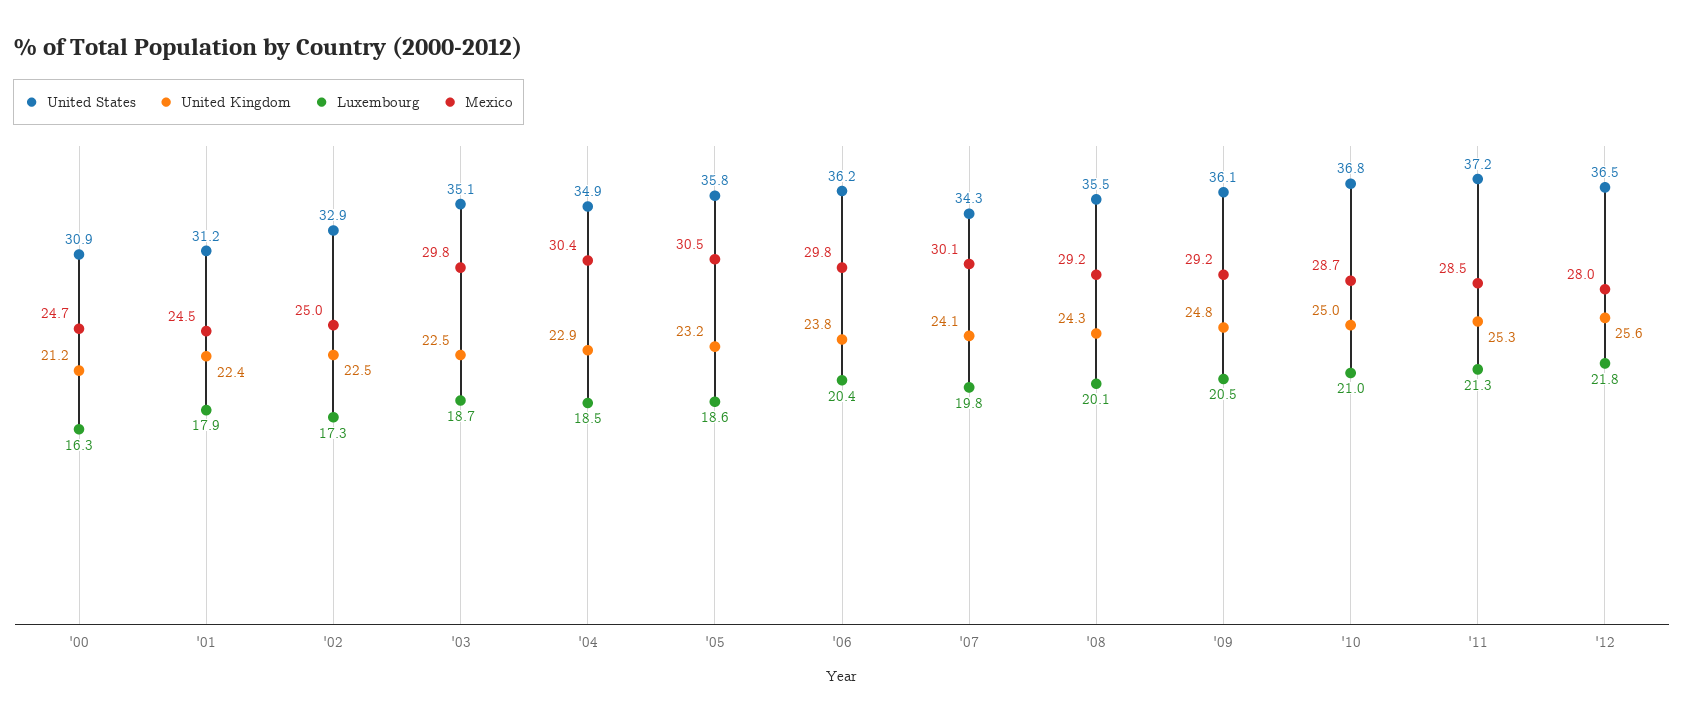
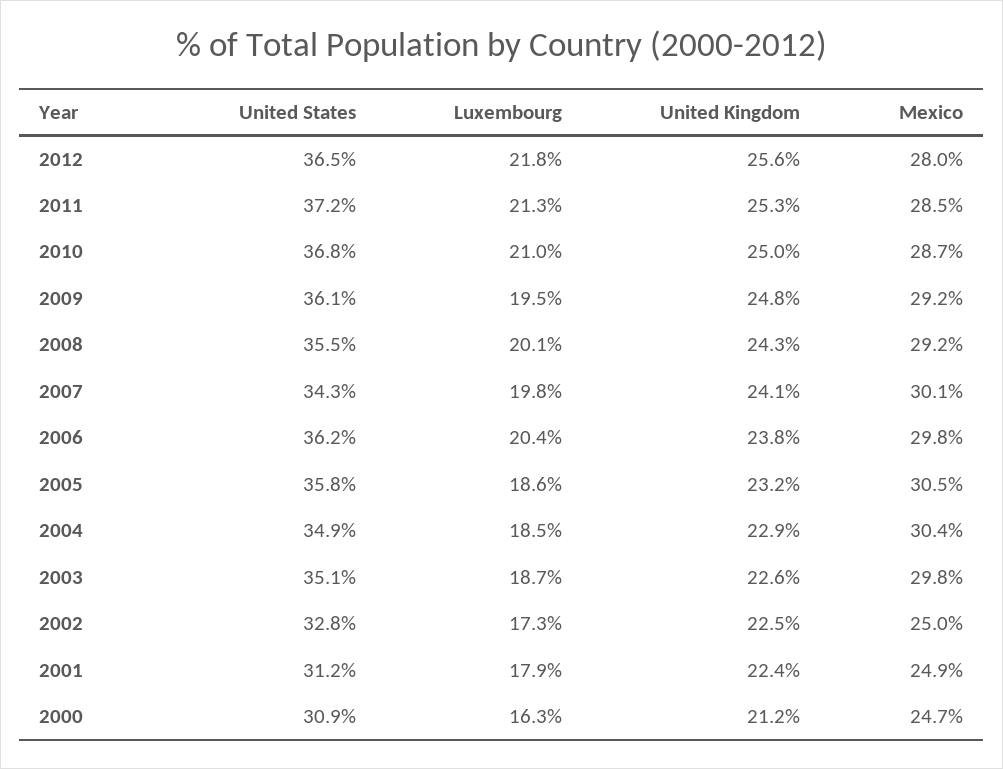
  {
    "United States": {
      "'00": 30.9,
      "'01": 31.2,
-     "'02": 32.9,
+     "'02": 32.8,
      "'03": 35.1,
      "'04": 34.9,
      "'05": 35.8,
      "'06": 36.2,
      "'07": 34.3,
      "'08": 35.5,
      "'09": 36.1,
      "'10": 36.8,
      "'11": 37.2,
      "'12": 36.5
    },
    "United Kingdom": {
      "'00": 21.2,
      "'01": 22.4,
      "'02": 22.5,
-     "'03": 22.5,
+     "'03": 22.6,
      "'04": 22.9,
      "'05": 23.2,
      "'06": 23.8,
      "'07": 24.1,
      "'08": 24.3,
      "'09": 24.8,
      "'10": 25,
      "'11": 25.3,
      "'12": 25.6
    },
    "Luxembourg": {
      "'00": 16.3,
      "'01": 17.9,
      "'02": 17.3,
      "'03": 18.7,
      "'04": 18.5,
      "'05": 18.6,
      "'06": 20.4,
      "'07": 19.8,
      "'08": 20.1,
-     "'09": 20.5,
+     "'09": 19.5,
      "'10": 21,
      "'11": 21.3,
      "'12": 21.8
    },
    "Mexico": {
      "'00": 24.7,
-     "'01": 24.5,
+     "'01": 24.9,
      "'02": 25,
      "'03": 29.8,
      "'04": 30.4,
      "'05": 30.5,
      "'06": 29.8,
      "'07": 30.1,
      "'08": 29.2,
      "'09": 29.2,
      "'10": 28.7,
      "'11": 28.5,
      "'12": 28
    }
  }

